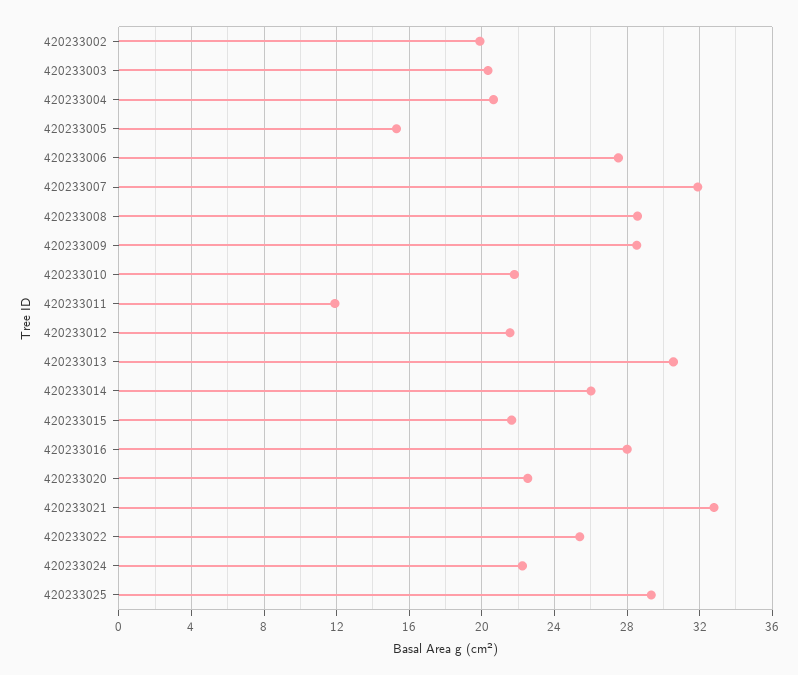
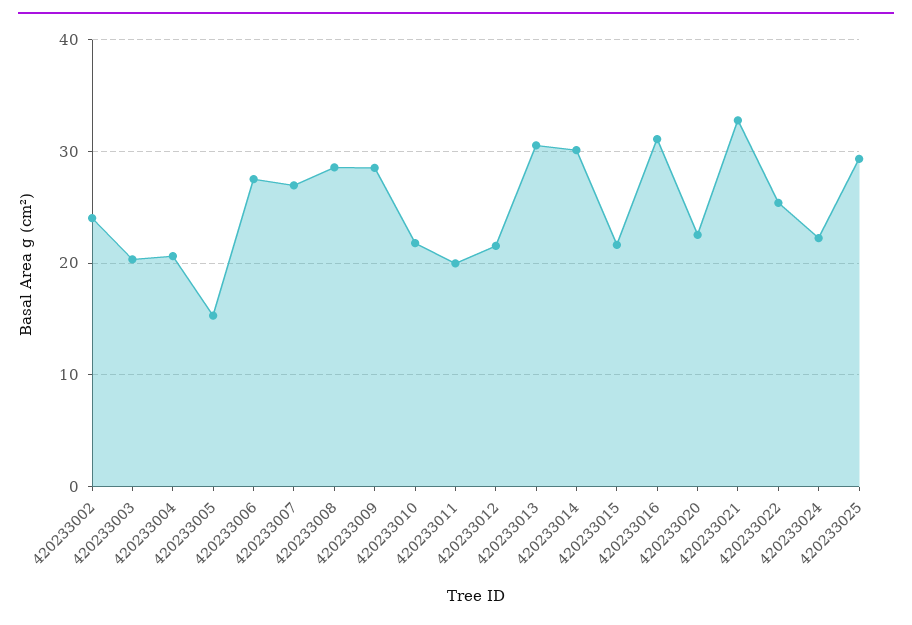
  {
-   "420233002": 20,
+   "420233002": 24,
    "420233003": 20.5,
    "420233004": 20.5,
    "420233005": 15.5,
    "420233006": 27.5,
-   "420233007": 32,
+   "420233007": 27,
    "420233008": 28.5,
    "420233009": 28.5,
    "420233010": 22,
-   "420233011": 12,
+   "420233011": 20,
    "420233012": 21.5,
    "420233013": 30.5,
-   "420233014": 26,
+   "420233014": 30,
    "420233015": 21.5,
-   "420233016": 28,
+   "420233016": 31,
    "420233020": 22.5,
    "420233021": 33,
    "420233022": 25.5,
    "420233024": 22,
    "420233025": 29.5
  }

